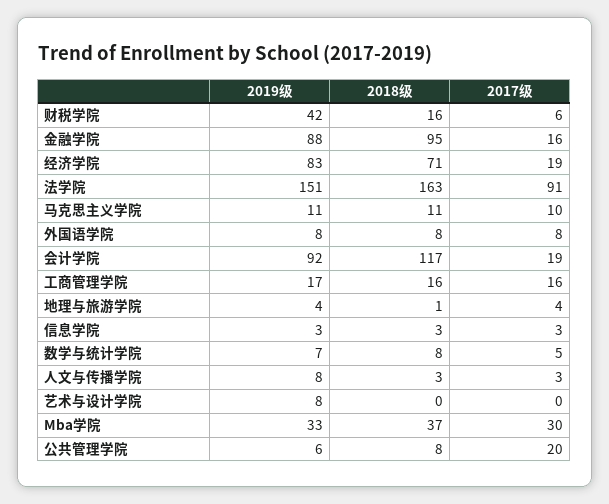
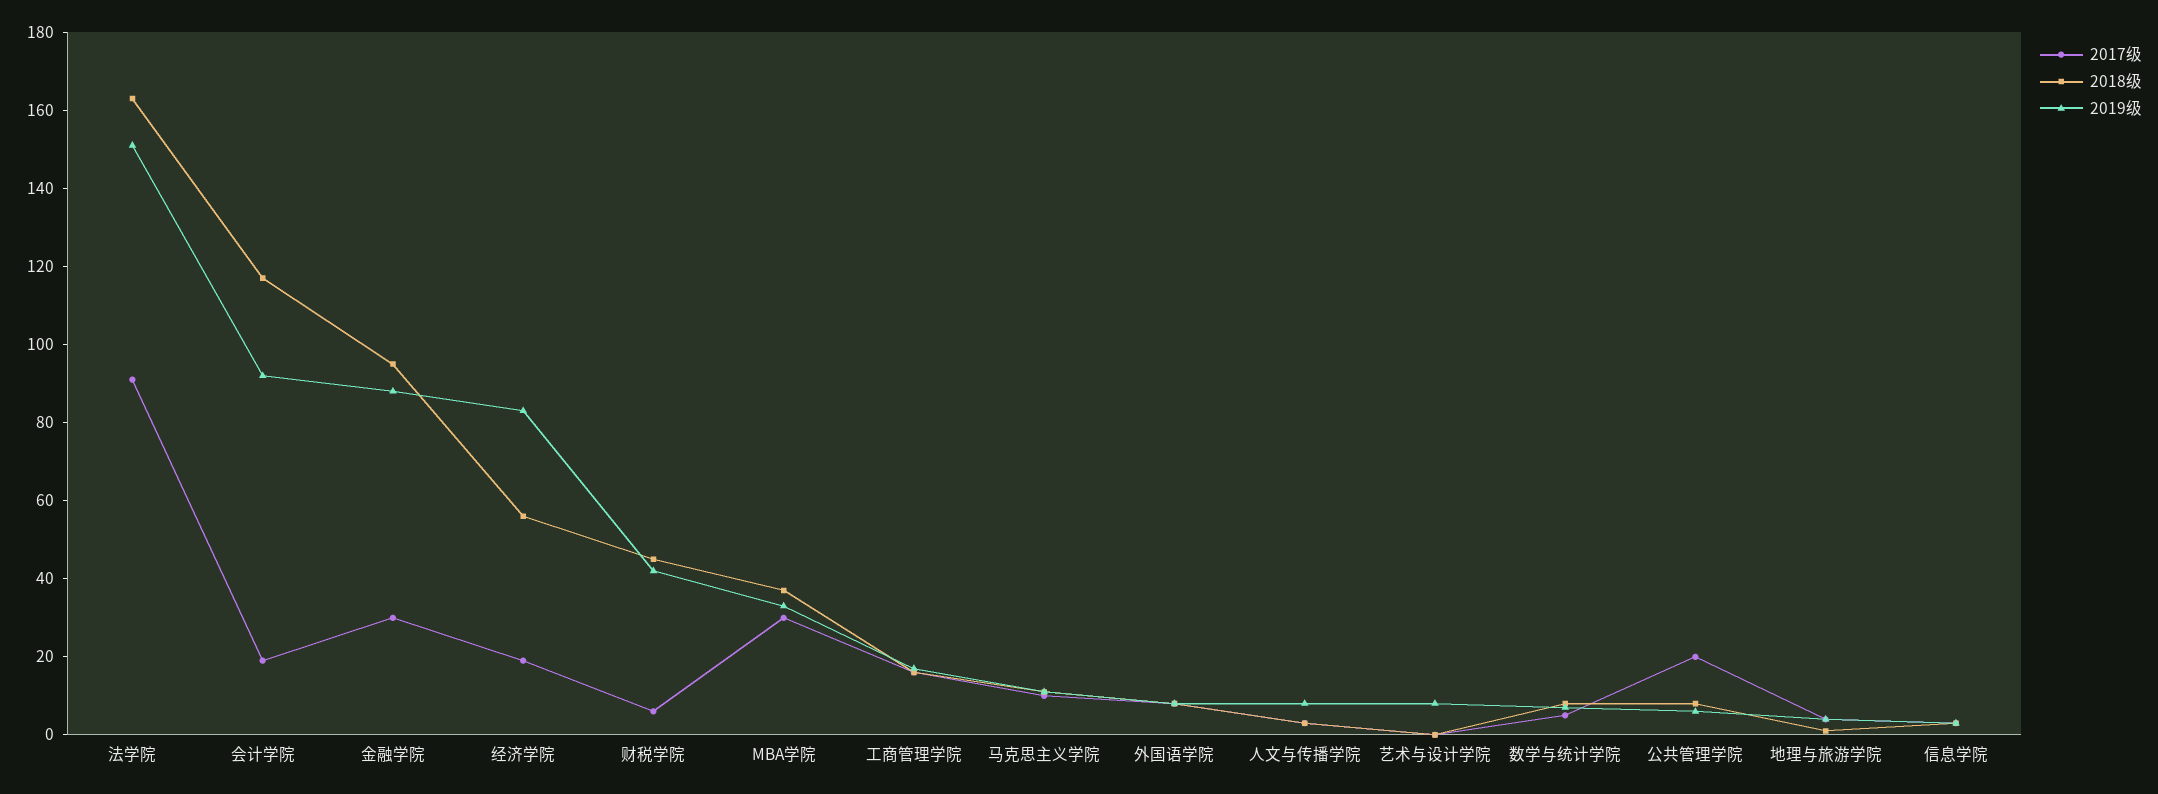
  {
    "2019级": {
      "财税学院": 42,
      "金融学院": 88,
      "经济学院": 83,
      "法学院": 151,
      "马克思主义学院": 11,
      "外国语学院": 8,
      "会计学院": 92,
      "工商管理学院": 17,
      "地理与旅游学院": 4,
      "信息学院": 3,
      "数学与统计学院": 7,
      "人文与传播学院": 8,
      "艺术与设计学院": 8,
      "Mba学院": 33,
      "公共管理学院": 6
    },
    "2018级": {
-     "财税学院": 16,
+     "财税学院": 45,
      "金融学院": 95,
-     "经济学院": 71,
+     "经济学院": 55,
      "法学院": 163,
      "马克思主义学院": 11,
      "外国语学院": 8,
      "会计学院": 117,
      "工商管理学院": 16,
      "地理与旅游学院": 1,
      "信息学院": 3,
      "数学与统计学院": 8,
      "人文与传播学院": 3,
      "艺术与设计学院": 0,
      "Mba学院": 37,
      "公共管理学院": 8
    },
    "2017级": {
      "财税学院": 6,
-     "金融学院": 16,
+     "金融学院": 30,
      "经济学院": 19,
      "法学院": 91,
      "马克思主义学院": 10,
      "外国语学院": 8,
      "会计学院": 19,
      "工商管理学院": 16,
      "地理与旅游学院": 4,
      "信息学院": 3,
      "数学与统计学院": 5,
      "人文与传播学院": 3,
      "艺术与设计学院": 0,
      "Mba学院": 30,
      "公共管理学院": 20
    }
  }

